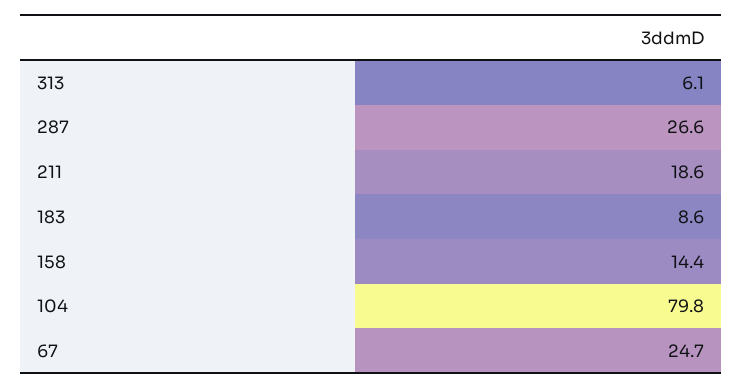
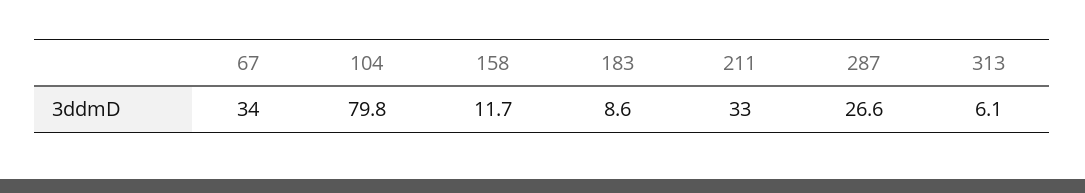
  {
    "313": 6.1,
    "287": 26.6,
-   "211": 18.6,
+   "211": 33,
    "183": 8.6,
-   "158": 14.4,
+   "158": 11.7,
    "104": 79.8,
-   "67": 24.7
+   "67": 34
  }

